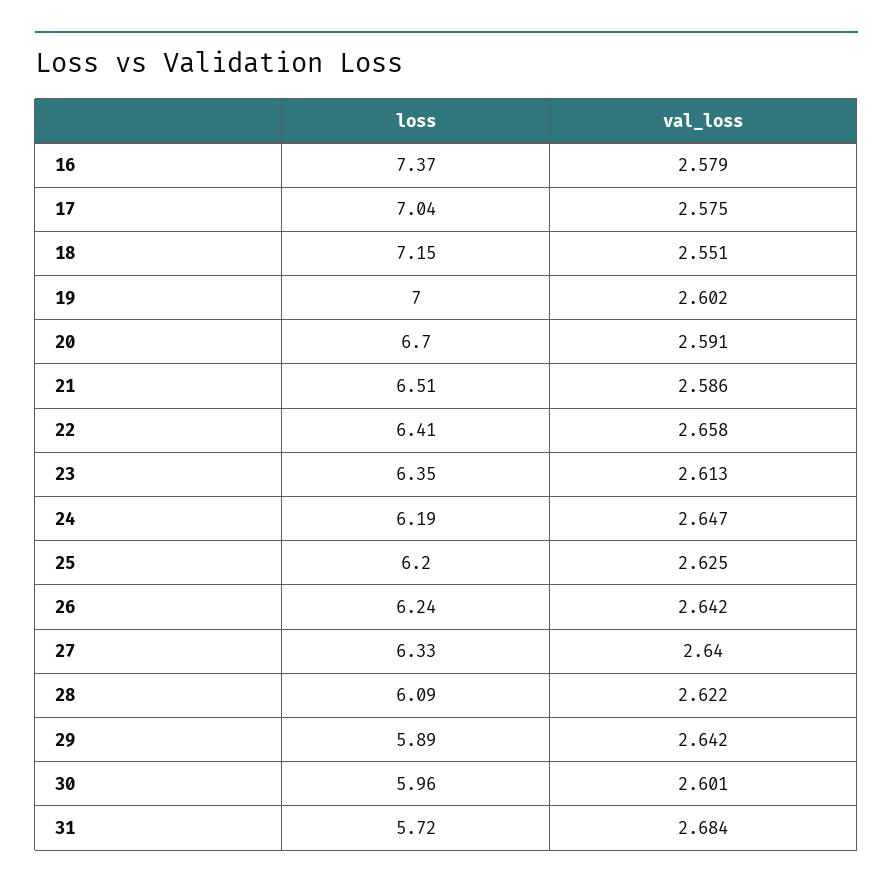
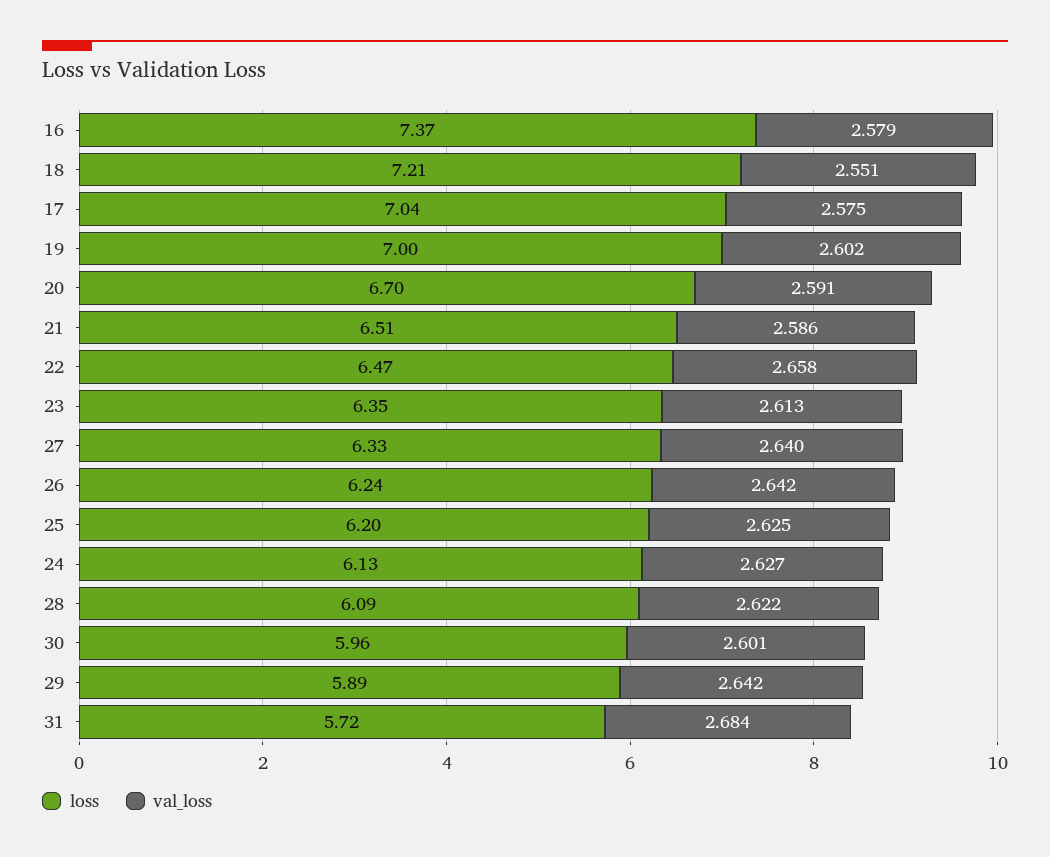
  {
    "loss": {
      "16": 7.37,
      "17": 7.04,
-     "18": 7.15,
+     "18": 7.21,
      "19": 7,
      "20": 6.7,
      "21": 6.51,
-     "22": 6.41,
+     "22": 6.47,
      "23": 6.35,
-     "24": 6.19,
+     "24": 6.13,
      "25": 6.2,
      "26": 6.24,
      "27": 6.33,
      "28": 6.09,
      "29": 5.89,
      "30": 5.96,
      "31": 5.72
    },
    "val_loss": {
      "16": 2.579,
      "17": 2.575,
      "18": 2.551,
      "19": 2.602,
      "20": 2.591,
      "21": 2.586,
      "22": 2.658,
      "23": 2.613,
-     "24": 2.647,
+     "24": 2.627,
      "25": 2.625,
      "26": 2.642,
      "27": 2.64,
      "28": 2.622,
      "29": 2.642,
      "30": 2.601,
      "31": 2.684
    }
  }

